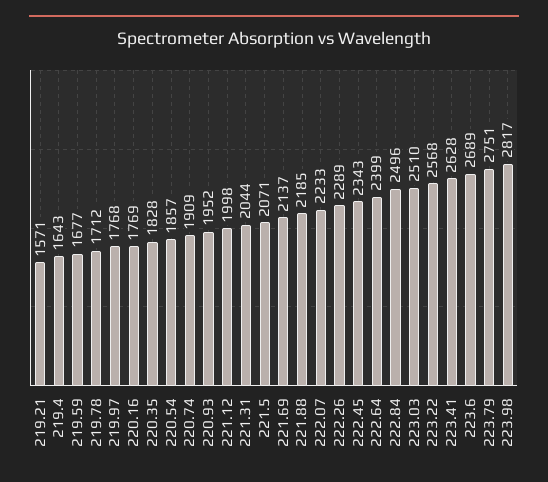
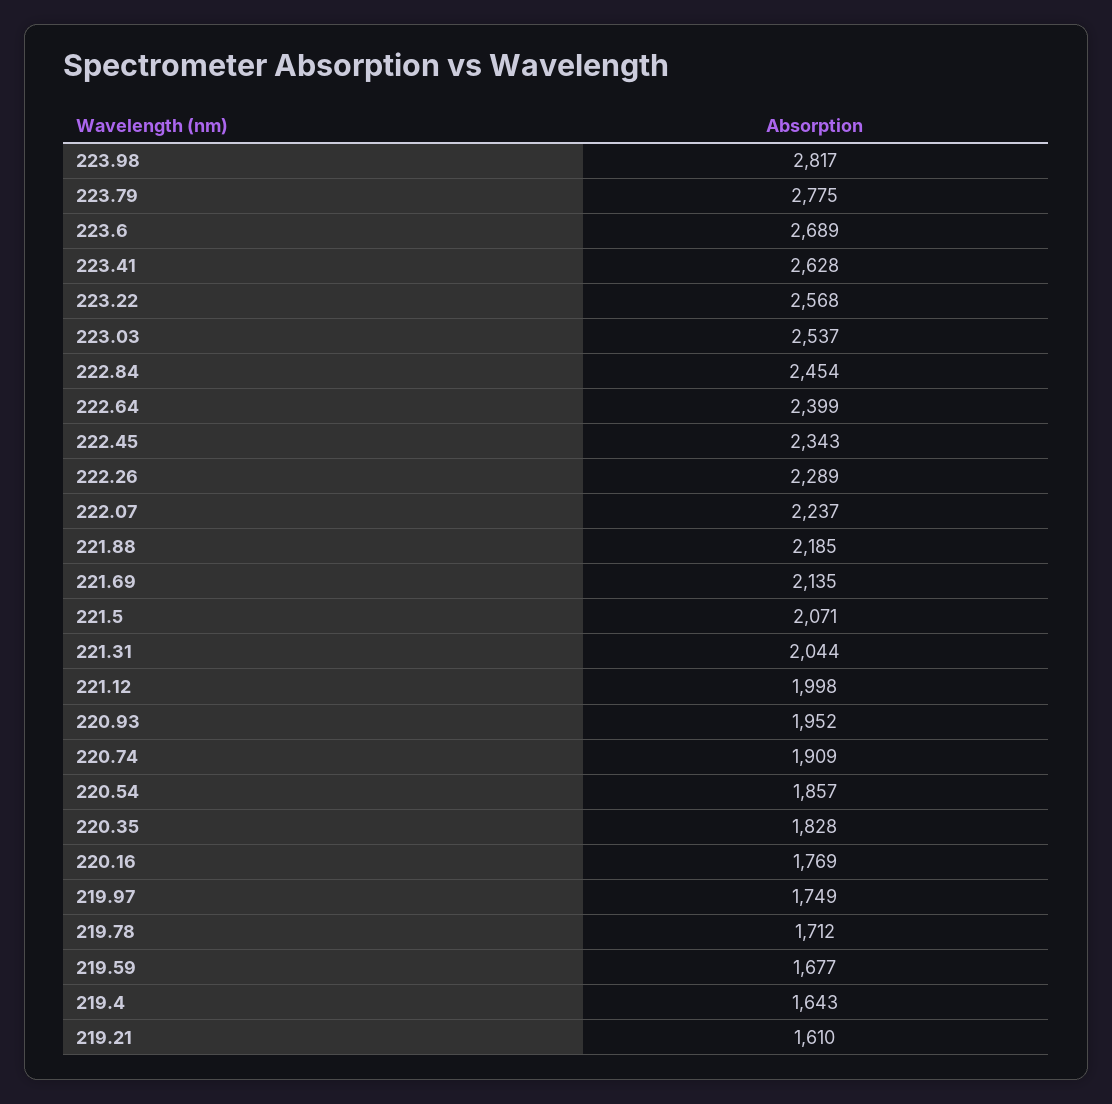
  {
-   "219.21": 1571,
+   "219.21": 1610,
    "219.4": 1643,
    "219.59": 1677,
    "219.78": 1712,
-   "219.97": 1768,
+   "219.97": 1749,
    "220.16": 1769,
    "220.35": 1828,
    "220.54": 1857,
    "220.74": 1909,
    "220.93": 1952,
    "221.12": 1998,
    "221.31": 2044,
    "221.5": 2071,
-   "221.69": 2137,
+   "221.69": 2135,
    "221.88": 2185,
-   "222.07": 2233,
+   "222.07": 2237,
    "222.26": 2289,
    "222.45": 2343,
    "222.64": 2399,
-   "222.84": 2496,
+   "222.84": 2454,
-   "223.03": 2510,
+   "223.03": 2537,
    "223.22": 2568,
    "223.41": 2628,
    "223.6": 2689,
-   "223.79": 2751,
+   "223.79": 2775,
    "223.98": 2817
  }

